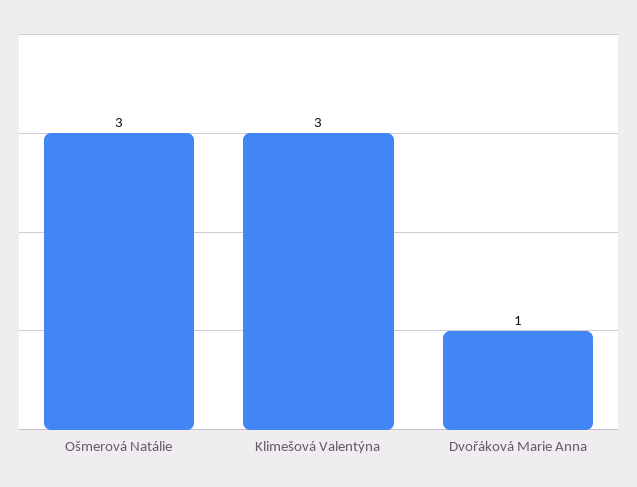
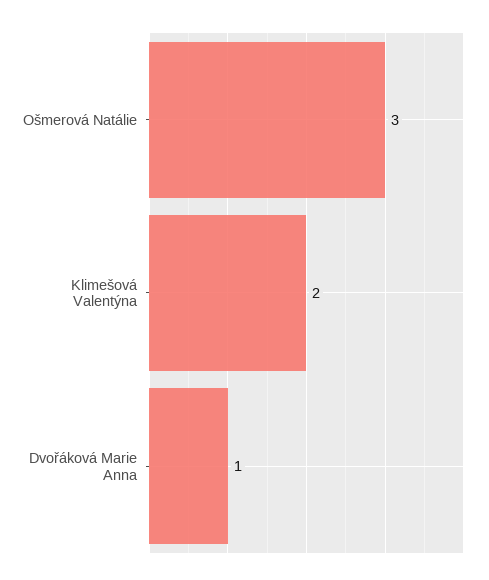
  {
    "Ošmerová Natálie": 3,
-   "Klimešová Valentýna": 3,
+   "Klimešová Valentýna": 2,
    "Dvořáková Marie Anna": 1
  }

